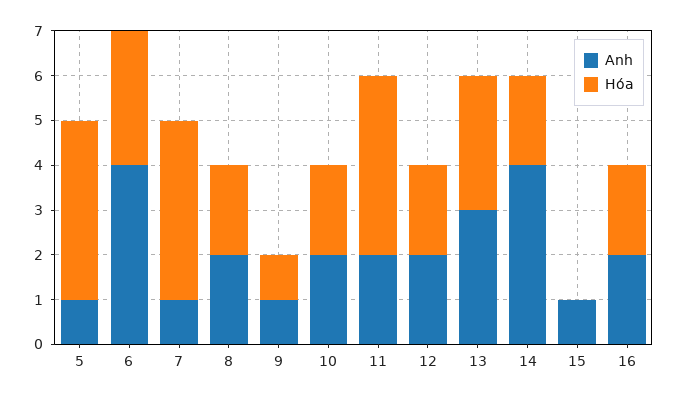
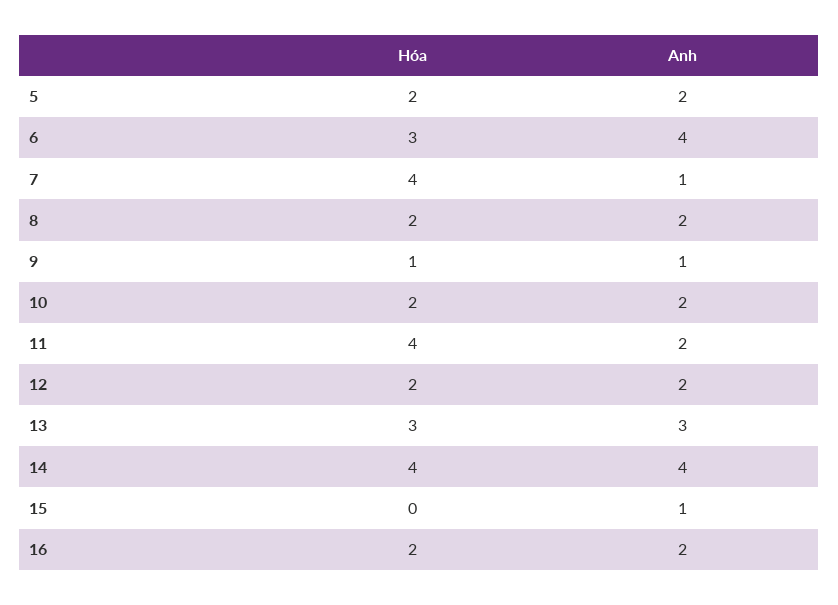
  {
    "Anh": {
-     "5": 1,
+     "5": 2,
      "6": 4,
      "7": 1,
      "8": 2,
      "9": 1,
      "10": 2,
      "11": 2,
      "12": 2,
      "13": 3,
      "14": 4,
      "15": 1,
      "16": 2
    },
    "Hóa": {
-     "5": 4,
+     "5": 2,
      "6": 3,
      "7": 4,
      "8": 2,
      "9": 1,
      "10": 2,
      "11": 4,
      "12": 2,
      "13": 3,
-     "14": 2,
+     "14": 4,
      "15": 0,
      "16": 2
    }
  }

